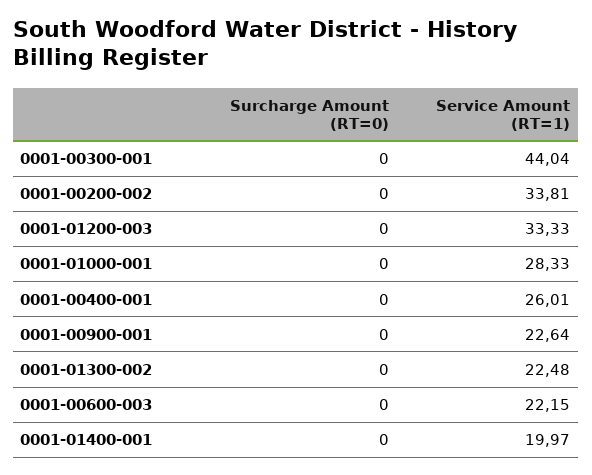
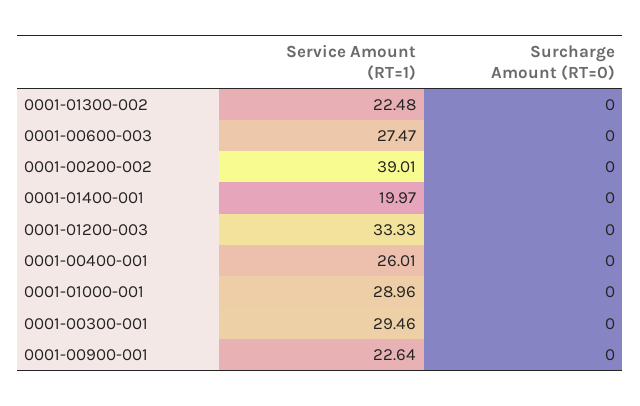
  {
    "Surcharge Amount (RT=0)": {
      "0001-00300-001": 0,
      "0001-00200-002": 0,
      "0001-01200-003": 0,
      "0001-01000-001": 0,
      "0001-00400-001": 0,
      "0001-00900-001": 0,
      "0001-01300-002": 0,
      "0001-00600-003": 0,
      "0001-01400-001": 0
    },
    "Service Amount (RT=1)": {
-     "0001-00300-001": 44.04,
+     "0001-00300-001": 29.46,
-     "0001-00200-002": 33.81,
+     "0001-00200-002": 39.01,
      "0001-01200-003": 33.33,
-     "0001-01000-001": 28.33,
+     "0001-01000-001": 28.96,
      "0001-00400-001": 26.01,
      "0001-00900-001": 22.64,
      "0001-01300-002": 22.48,
-     "0001-00600-003": 22.15,
+     "0001-00600-003": 27.47,
      "0001-01400-001": 19.97
    }
  }

